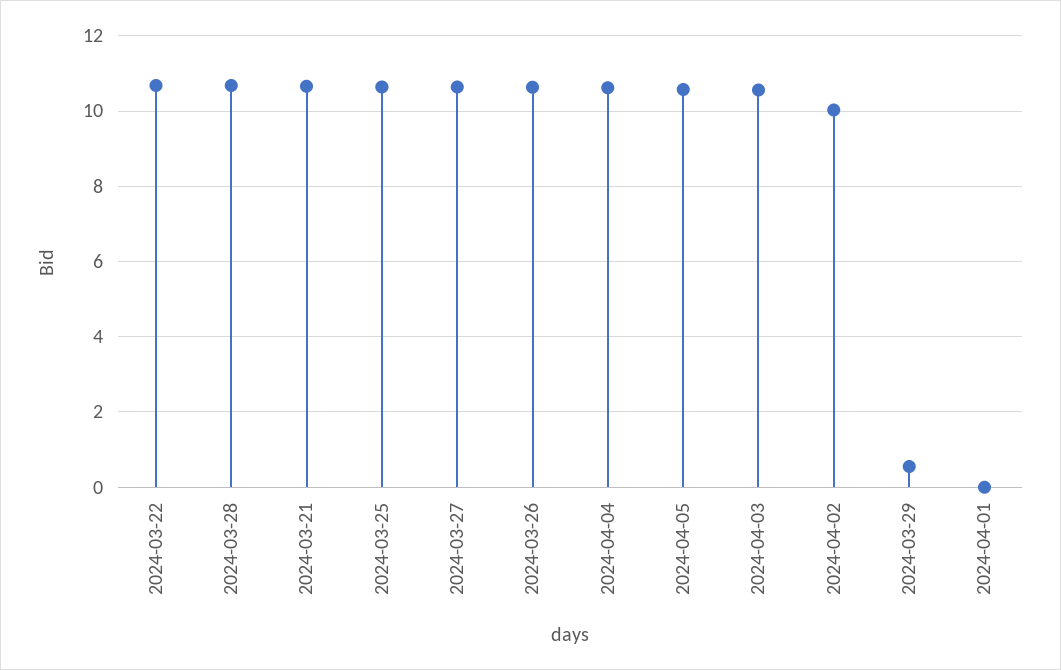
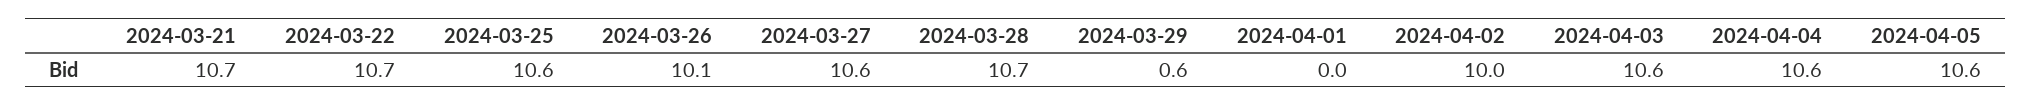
  {
    "2024-03-22": 10.7,
    "2024-03-28": 10.7,
    "2024-03-21": 10.7,
    "2024-03-25": 10.6,
    "2024-03-27": 10.6,
-   "2024-03-26": 10.6,
+   "2024-03-26": 10.1,
    "2024-04-04": 10.6,
    "2024-04-05": 10.6,
    "2024-04-03": 10.6,
    "2024-04-02": 10,
    "2024-03-29": 0.6,
    "2024-04-01": 0
  }

